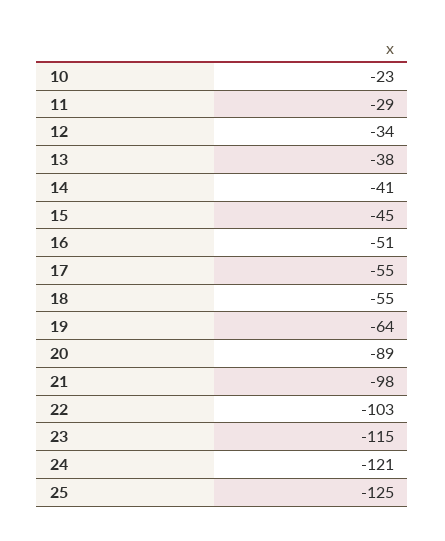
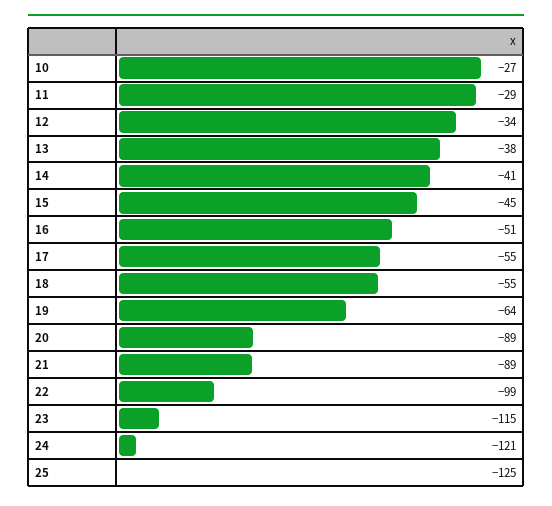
  {
-   "10": -23,
+   "10": -27,
    "11": -29,
    "12": -34,
    "13": -38,
    "14": -41,
    "15": -45,
    "16": -51,
    "17": -55,
    "18": -55,
    "19": -64,
    "20": -89,
-   "21": -98,
+   "21": -89,
-   "22": -103,
+   "22": -99,
    "23": -115,
    "24": -121,
    "25": -125
  }

